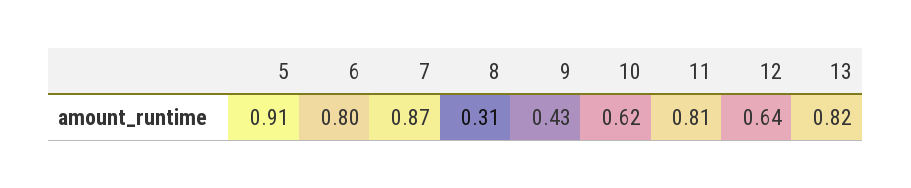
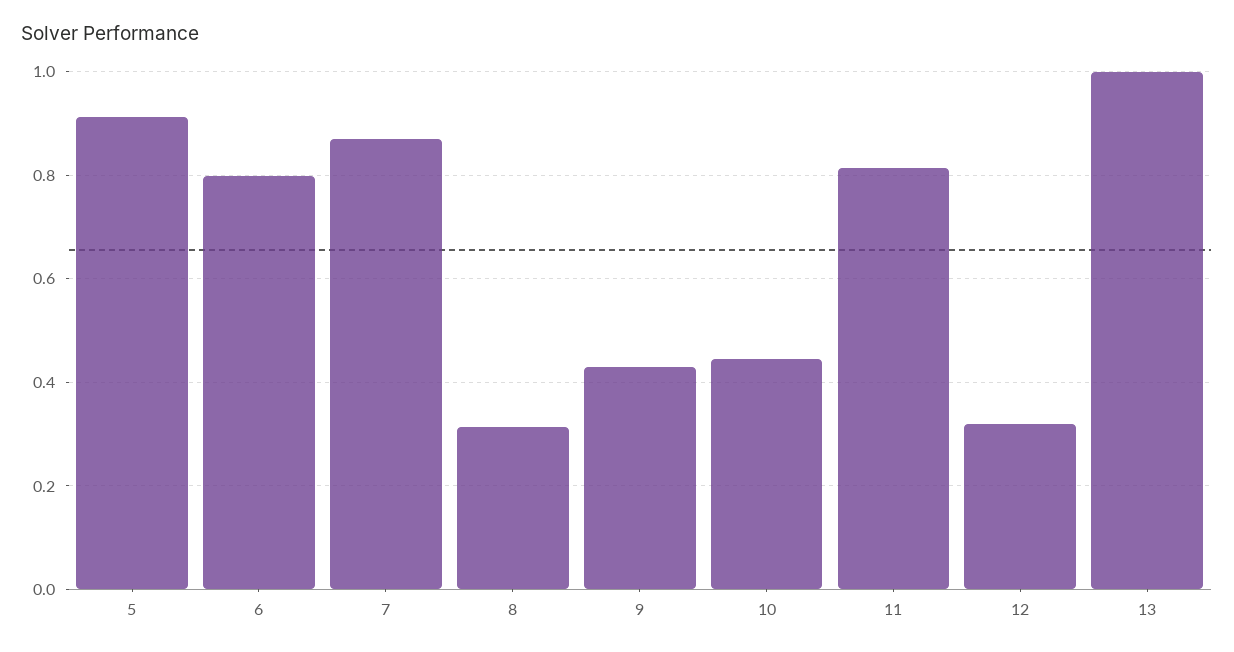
  {
    "5": 0.91,
    "6": 0.8,
    "7": 0.87,
    "8": 0.31,
    "9": 0.43,
-   "10": 0.62,
+   "10": 0.44,
    "11": 0.81,
-   "12": 0.64,
+   "12": 0.32,
-   "13": 0.82
+   "13": 1
  }

